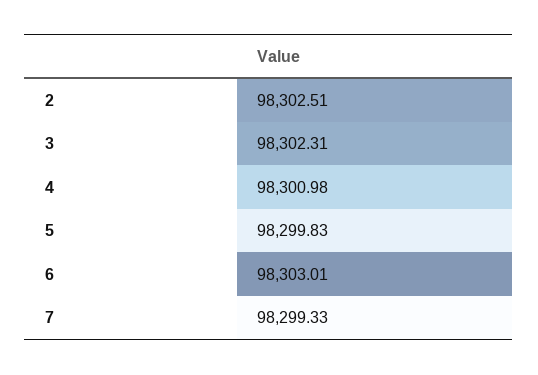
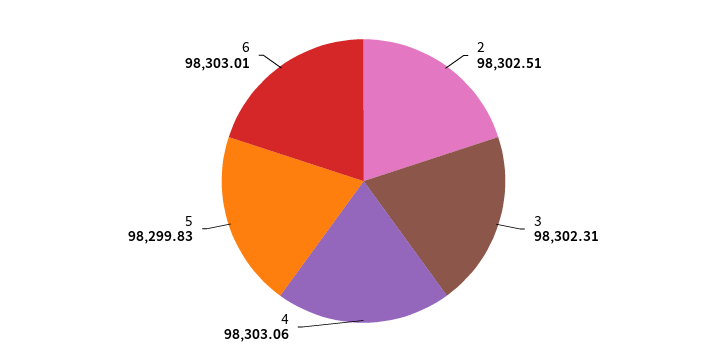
  {
    "2": 98302.51,
    "3": 98302.31,
-   "4": 98300.98,
+   "4": 98303.06,
    "5": 98299.83,
-   "6": 98303.01,
+   "6": 98303.01
-   "7": 98299.33
  }

